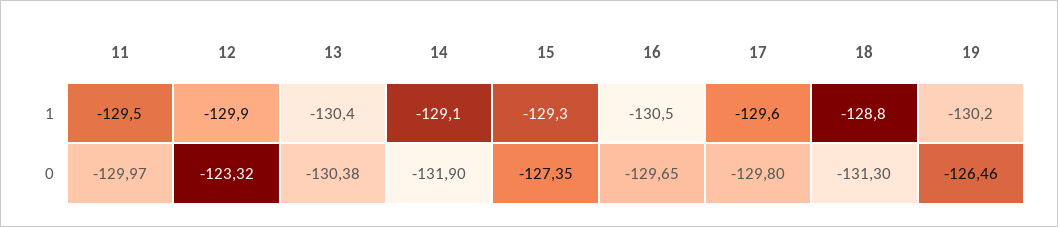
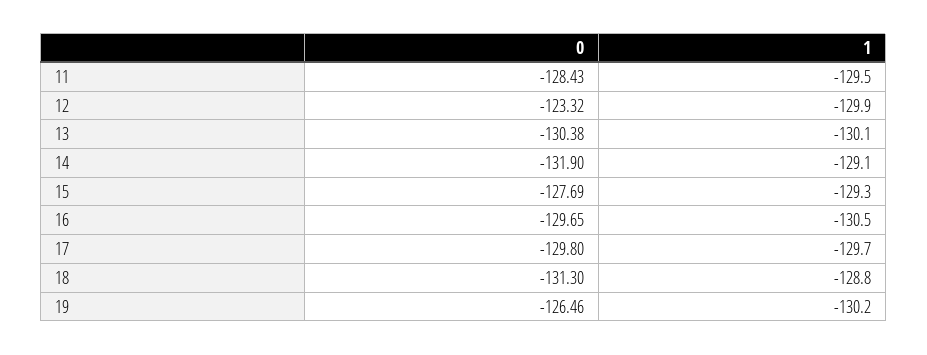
  {
    "11": {
      "1": -129.5,
-     "0": -129.97
+     "0": -128.43
    },
    "12": {
      "1": -129.9,
      "0": -123.32
    },
    "13": {
-     "1": -130.4,
+     "1": -130.1,
      "0": -130.38
    },
    "14": {
      "1": -129.1,
      "0": -131.9
    },
    "15": {
      "1": -129.3,
-     "0": -127.35
+     "0": -127.69
    },
    "16": {
      "1": -130.5,
      "0": -129.65
    },
    "17": {
-     "1": -129.6,
+     "1": -129.7,
      "0": -129.8
    },
    "18": {
      "1": -128.8,
      "0": -131.3
    },
    "19": {
      "1": -130.2,
      "0": -126.46
    }
  }

